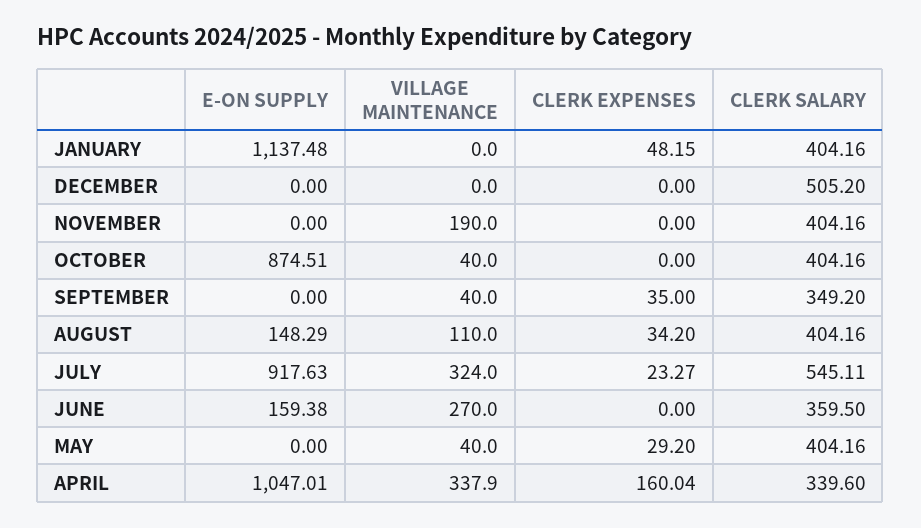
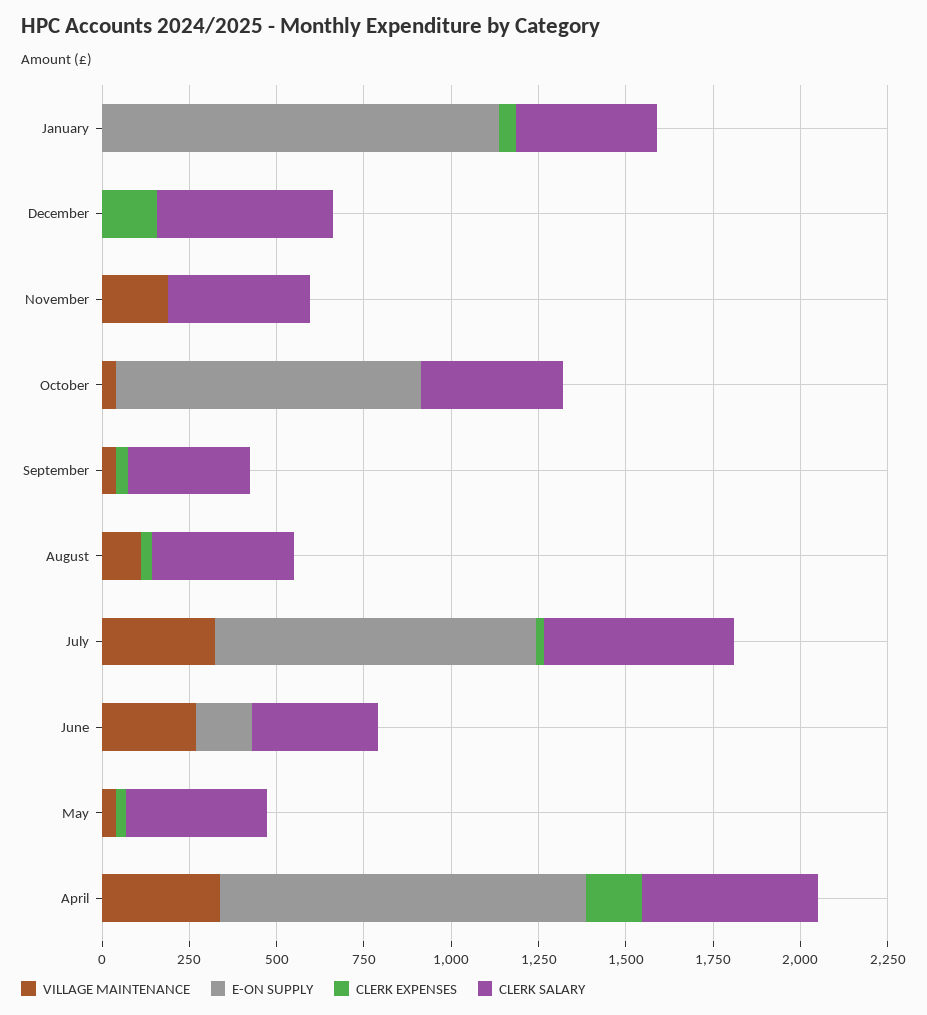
  {
    "E-ON SUPPLY": {
      "JANUARY": 1137.48,
      "DECEMBER": 0,
      "NOVEMBER": 0,
      "OCTOBER": 874.51,
      "SEPTEMBER": 0,
-     "AUGUST": 148.29,
+     "AUGUST": 0,
      "JULY": 917.63,
      "JUNE": 159.38,
      "MAY": 0,
      "APRIL": 1047.01
    },
    "VILLAGE MAINTENANCE": {
      "JANUARY": 0,
      "DECEMBER": 0,
      "NOVEMBER": 190,
      "OCTOBER": 40,
      "SEPTEMBER": 40,
      "AUGUST": 110,
      "JULY": 324,
      "JUNE": 270,
      "MAY": 40,
      "APRIL": 337.9
    },
    "CLERK EXPENSES": {
      "JANUARY": 48.15,
-     "DECEMBER": 0,
+     "DECEMBER": 150,
      "NOVEMBER": 0,
      "OCTOBER": 0,
      "SEPTEMBER": 35,
      "AUGUST": 34.2,
      "JULY": 23.27,
      "JUNE": 0,
      "MAY": 29.2,
      "APRIL": 160.04
    },
    "CLERK SALARY": {
      "JANUARY": 404.16,
      "DECEMBER": 505.2,
      "NOVEMBER": 404.16,
      "OCTOBER": 404.16,
      "SEPTEMBER": 349.2,
      "AUGUST": 404.16,
      "JULY": 545.11,
      "JUNE": 359.5,
      "MAY": 404.16,
-     "APRIL": 339.6
+     "APRIL": 500
    }
  }

